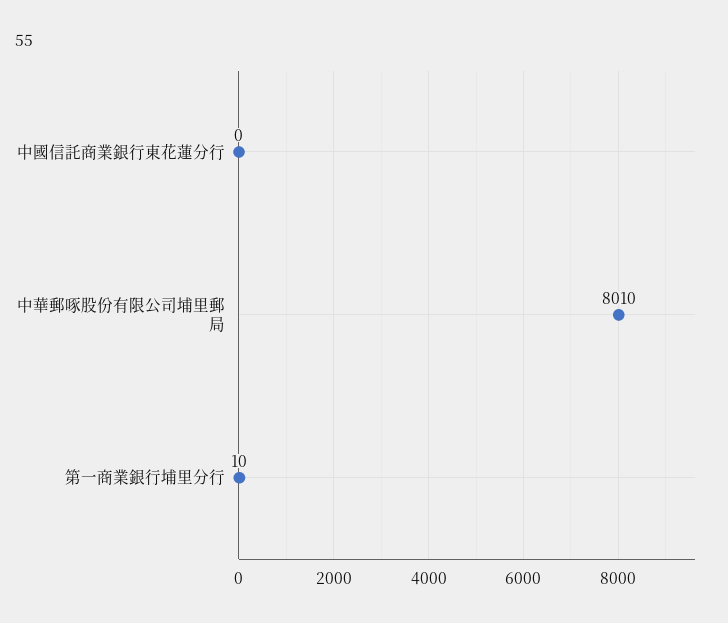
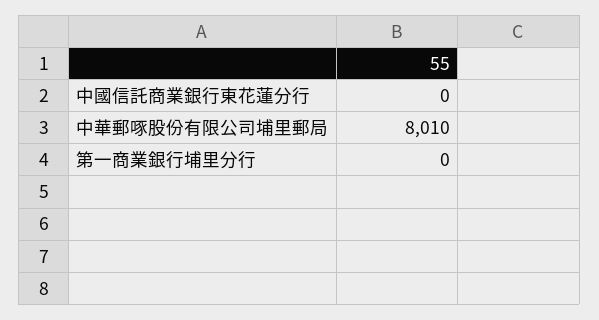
  {
    "中國信託商業銀行東花蓮分行": 0,
    "中華郵啄股份有限公司埔里郵局": 8010,
-   "第一商業銀行埔里分行": 10
+   "第一商業銀行埔里分行": 0
  }

